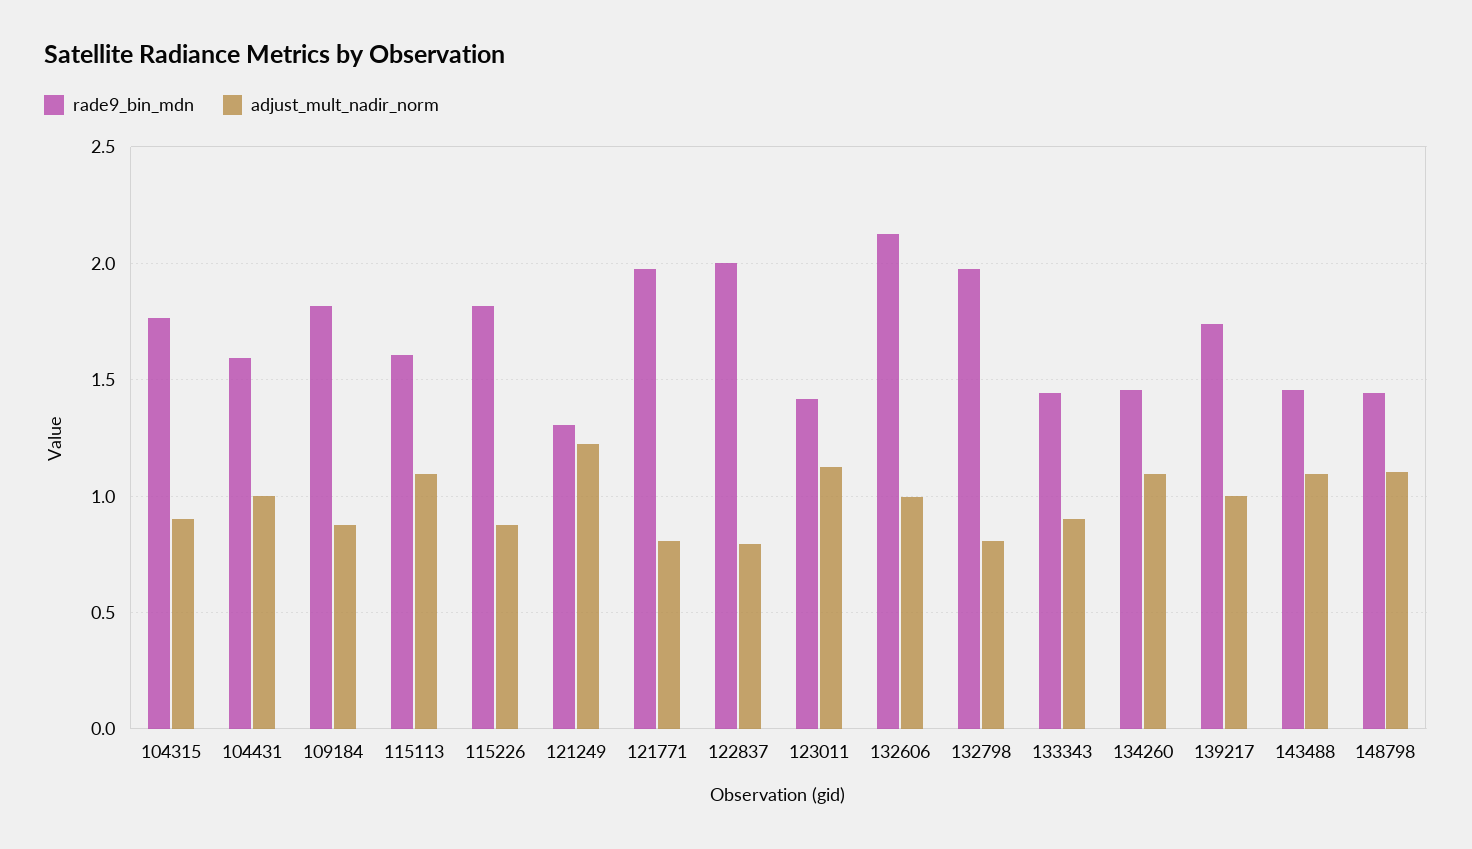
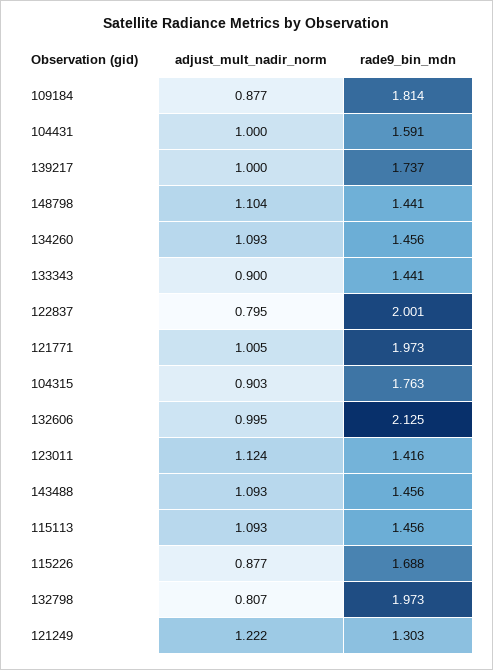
  {
    "rade9_bin_mdn": {
      "104315": 1.763,
      "104431": 1.591,
      "109184": 1.814,
-     "115113": 1.6,
+     "115113": 1.456,
-     "115226": 1.8,
+     "115226": 1.688,
      "121249": 1.303,
      "121771": 1.973,
      "122837": 2.001,
      "123011": 1.416,
      "132606": 2.125,
      "132798": 1.973,
      "133343": 1.441,
      "134260": 1.456,
      "139217": 1.737,
      "143488": 1.456,
      "148798": 1.441
    },
    "adjust_mult_nadir_norm": {
      "104315": 0.903,
      "104431": 1,
      "109184": 0.877,
      "115113": 1.093,
      "115226": 0.877,
      "121249": 1.222,
-     "121771": 0.8,
+     "121771": 1.005,
      "122837": 0.795,
      "123011": 1.124,
      "132606": 0.995,
      "132798": 0.807,
      "133343": 0.9,
      "134260": 1.093,
      "139217": 1,
      "143488": 1.093,
      "148798": 1.104
    }
  }

